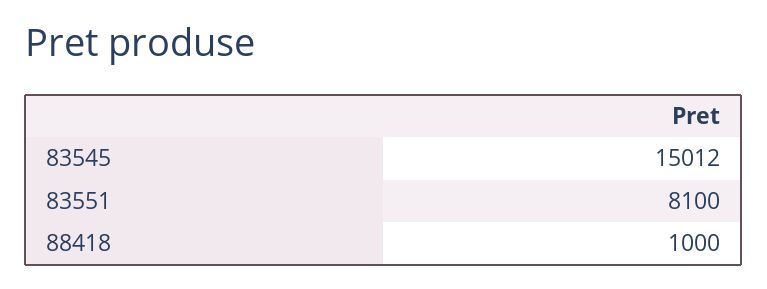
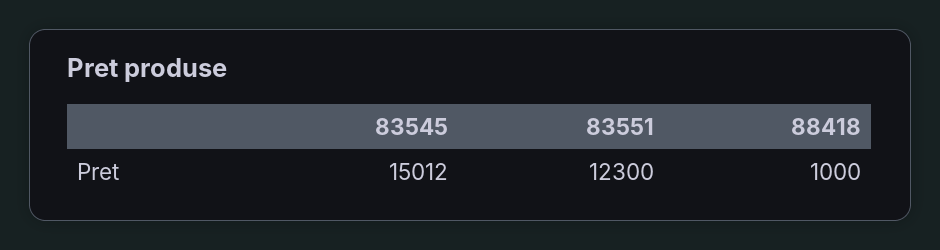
  {
    "83545": 15012,
-   "83551": 8100,
+   "83551": 12300,
    "88418": 1000
  }

